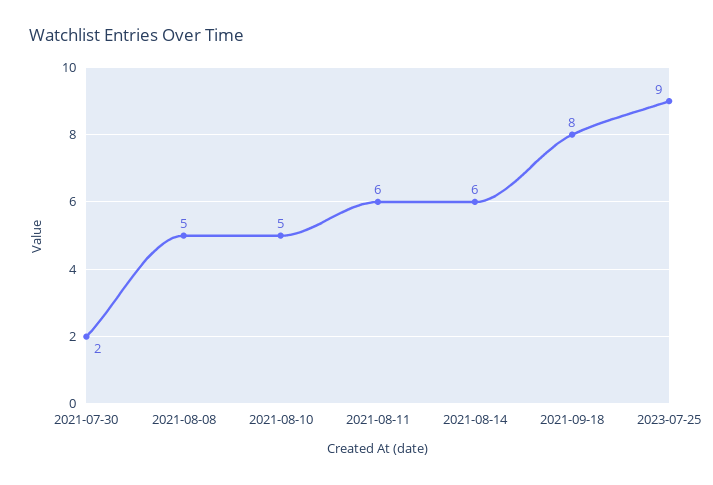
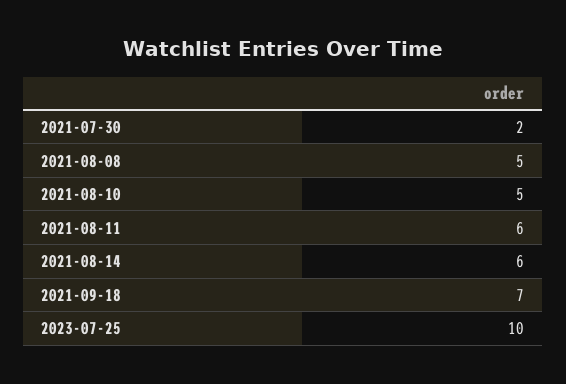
  {
    "2021-07-30": 2,
    "2021-08-08": 5,
    "2021-08-10": 5,
    "2021-08-11": 6,
    "2021-08-14": 6,
-   "2021-09-18": 8,
+   "2021-09-18": 7,
-   "2023-07-25": 9
+   "2023-07-25": 10
  }

